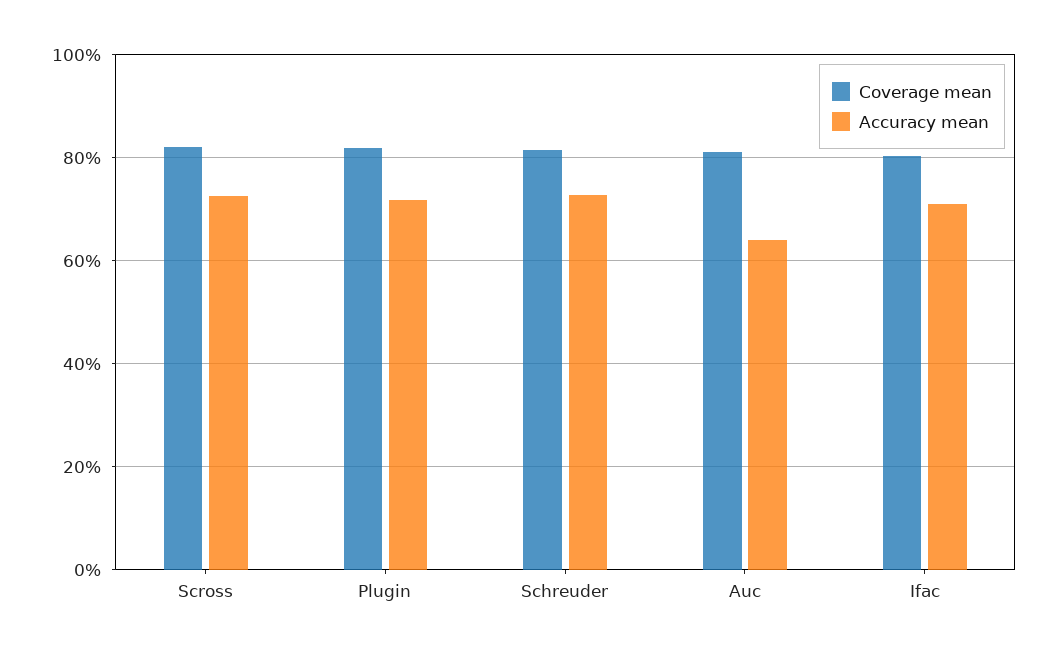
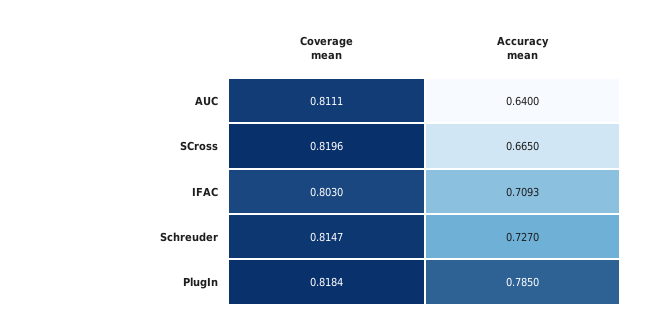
  {
    "Coverage mean": {
      "Scross": 0.8196,
      "Plugin": 0.8184,
      "Schreuder": 0.8147,
      "Auc": 0.8111,
      "Ifac": 0.803
    },
    "Accuracy mean": {
-     "Scross": 0.72,
+     "Scross": 0.665,
-     "Plugin": 0.72,
+     "Plugin": 0.785,
      "Schreuder": 0.727,
      "Auc": 0.64,
      "Ifac": 0.7093
    }
  }

